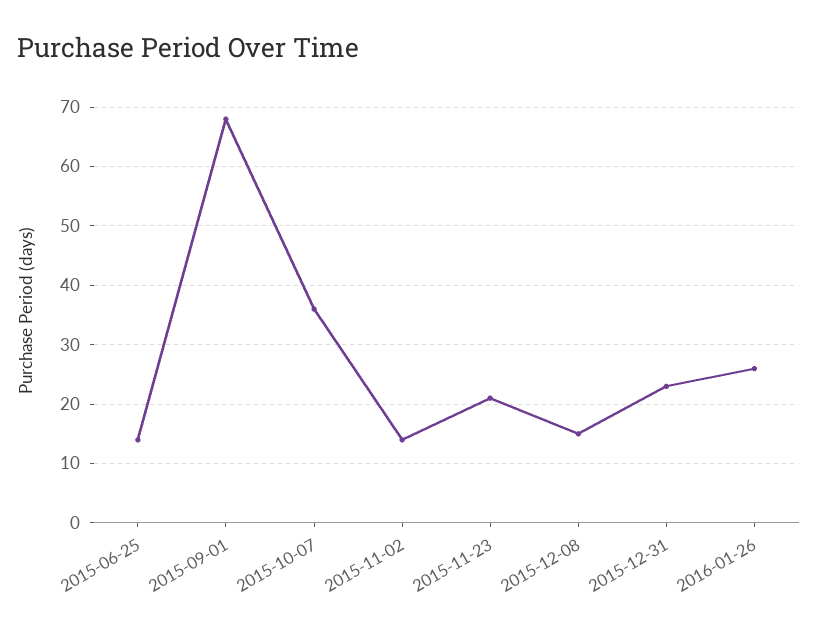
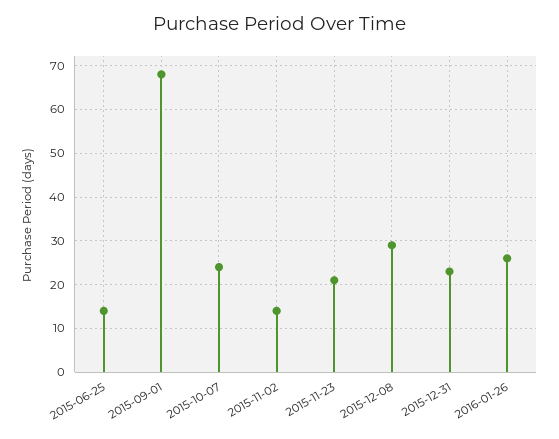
  {
    "2015-06-25": 15,
    "2015-09-01": 70,
-   "2015-10-07": 35,
+   "2015-10-07": 25,
    "2015-11-02": 15,
    "2015-11-23": 20,
-   "2015-12-08": 15,
+   "2015-12-08": 30,
    "2015-12-31": 25,
    "2016-01-26": 25
  }

